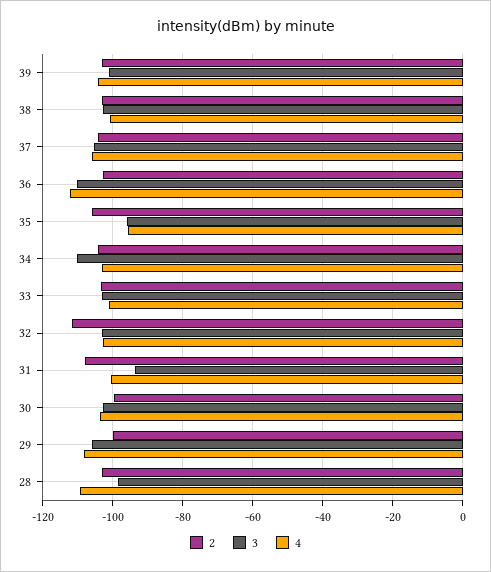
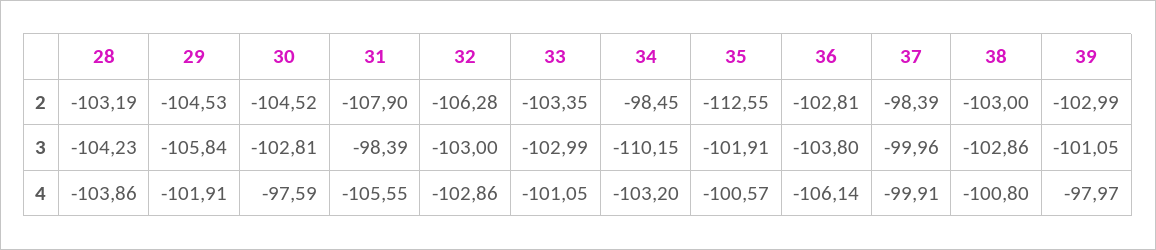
  {
    "2": {
      "39": -102.99,
      "38": -103,
-     "37": -104,
+     "37": -98.39,
      "36": -102.81,
-     "35": -106,
+     "35": -112.55,
-     "34": -104,
+     "34": -98.45,
      "33": -103.35,
-     "32": -112,
+     "32": -106.28,
      "31": -107.9,
-     "30": -100,
+     "30": -104.52,
-     "29": -100,
+     "29": -104.53,
      "28": -103.19
    },
    "3": {
      "39": -101.05,
      "38": -102.86,
-     "37": -106,
+     "37": -99.96,
-     "36": -110,
+     "36": -103.8,
-     "35": -96,
+     "35": -101.91,
      "34": -110.15,
      "33": -102.99,
      "32": -103,
-     "31": -94,
+     "31": -98.39,
      "30": -102.81,
      "29": -105.84,
-     "28": -98
+     "28": -104.23
    },
    "4": {
-     "39": -104,
+     "39": -97.97,
      "38": -100.8,
-     "37": -106,
+     "37": -99.91,
-     "36": -112,
+     "36": -106.14,
-     "35": -96,
+     "35": -100.57,
      "34": -103.2,
      "33": -101.05,
      "32": -102.86,
-     "31": -100,
+     "31": -105.55,
-     "30": -104,
+     "30": -97.59,
-     "29": -108,
+     "29": -101.91,
-     "28": -110
+     "28": -103.86
    }
  }

